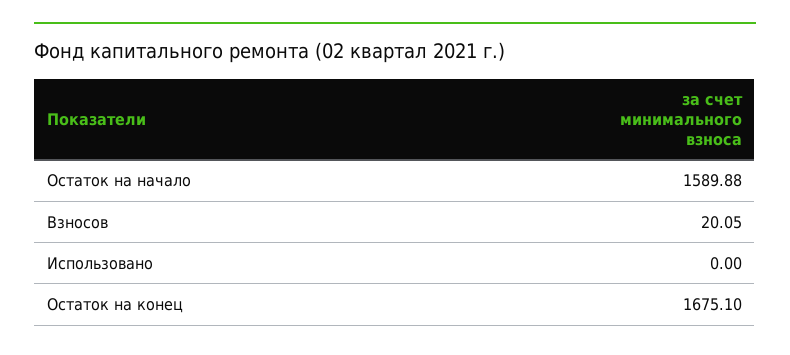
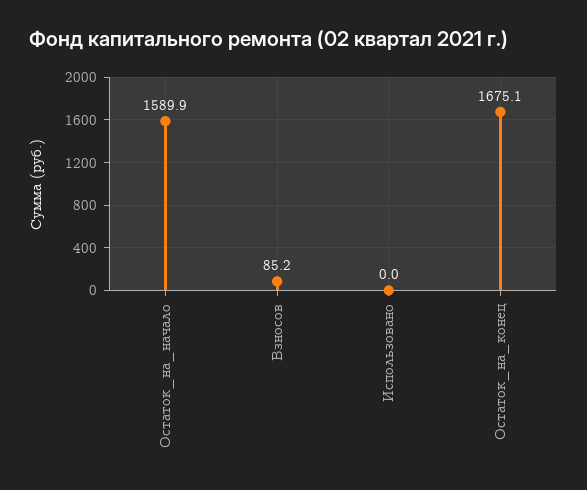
  {
    "Остаток на начало": 1589.88,
-   "Взносов": 20.05,
+   "Взносов": 85.2,
    "Использовано": 0,
    "Остаток на конец": 1675.1
  }

